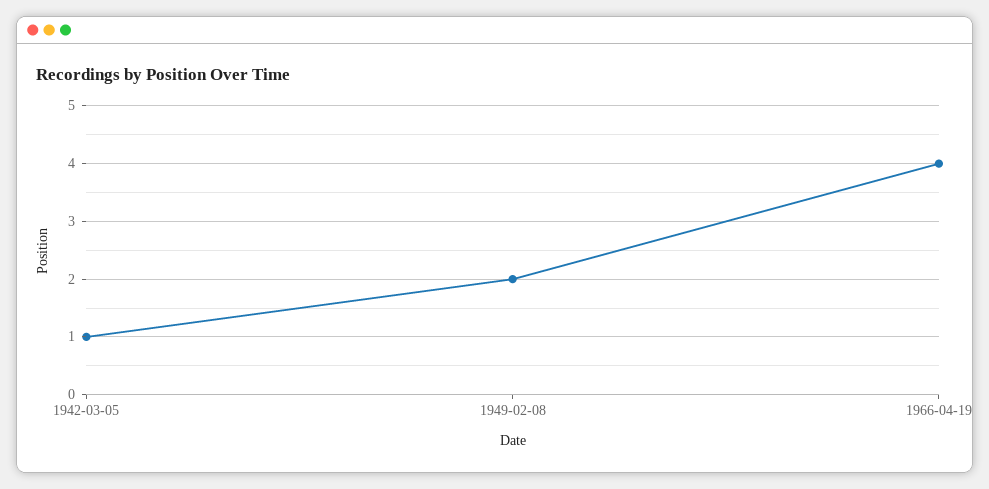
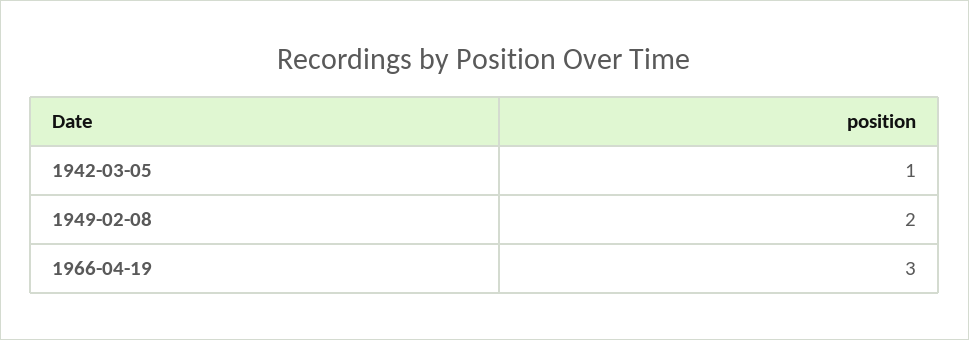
  {
    "1942-03-05": 1,
    "1949-02-08": 2,
-   "1966-04-19": 4
+   "1966-04-19": 3
  }

